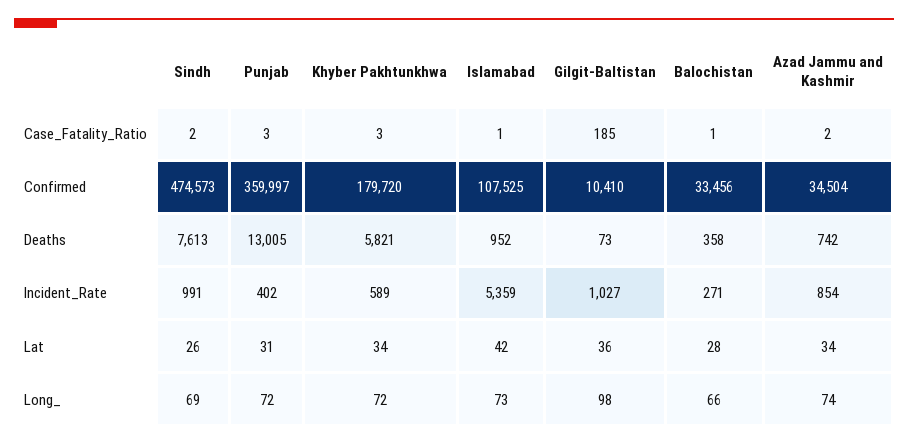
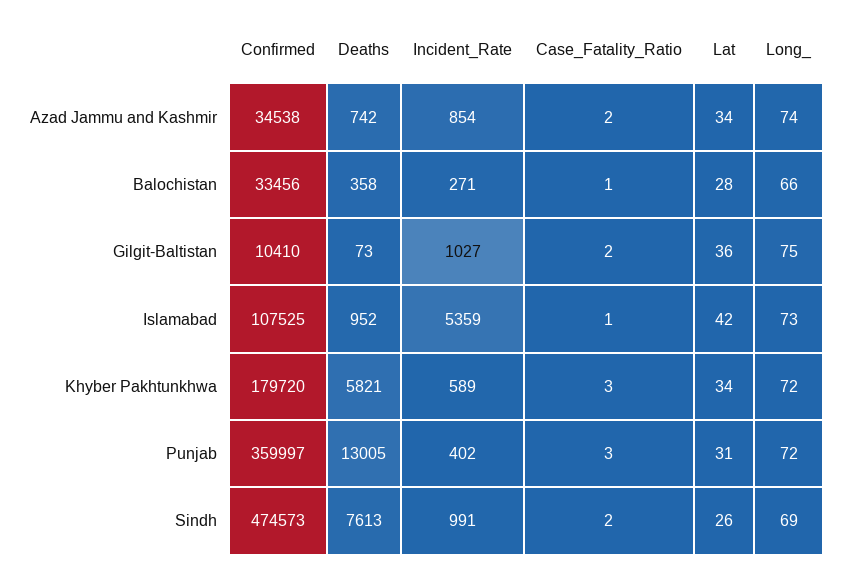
  {
    "Sindh": {
      "Case_Fatality_Ratio": 2,
      "Confirmed": 474573,
      "Deaths": 7613,
      "Incident_Rate": 991,
      "Lat": 26,
      "Long_": 69
    },
    "Punjab": {
      "Case_Fatality_Ratio": 3,
      "Confirmed": 359997,
      "Deaths": 13005,
      "Incident_Rate": 402,
      "Lat": 31,
      "Long_": 72
    },
    "Khyber Pakhtunkhwa": {
      "Case_Fatality_Ratio": 3,
      "Confirmed": 179720,
      "Deaths": 5821,
      "Incident_Rate": 589,
      "Lat": 34,
      "Long_": 72
    },
    "Islamabad": {
      "Case_Fatality_Ratio": 1,
      "Confirmed": 107525,
      "Deaths": 952,
      "Incident_Rate": 5359,
      "Lat": 42,
      "Long_": 73
    },
    "Gilgit-Baltistan": {
-     "Case_Fatality_Ratio": 185,
+     "Case_Fatality_Ratio": 2,
      "Confirmed": 10410,
      "Deaths": 73,
      "Incident_Rate": 1027,
      "Lat": 36,
-     "Long_": 98
+     "Long_": 75
    },
    "Balochistan": {
      "Case_Fatality_Ratio": 1,
      "Confirmed": 33456,
      "Deaths": 358,
      "Incident_Rate": 271,
      "Lat": 28,
      "Long_": 66
    },
    "Azad Jammu and Kashmir": {
      "Case_Fatality_Ratio": 2,
-     "Confirmed": 34504,
+     "Confirmed": 34538,
      "Deaths": 742,
      "Incident_Rate": 854,
      "Lat": 34,
      "Long_": 74
    }
  }

